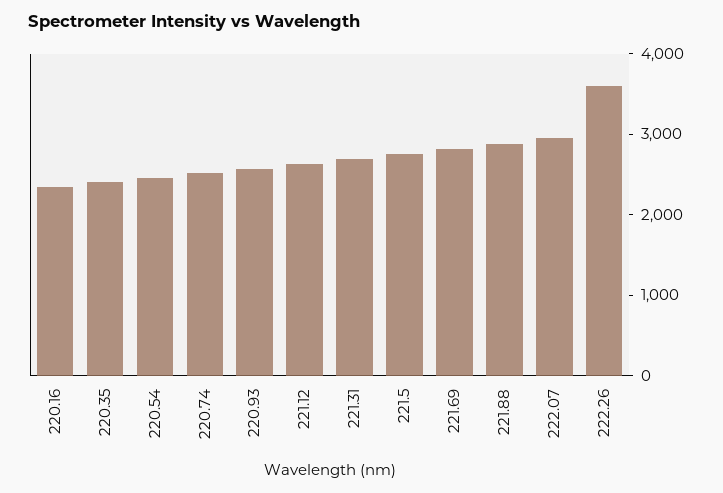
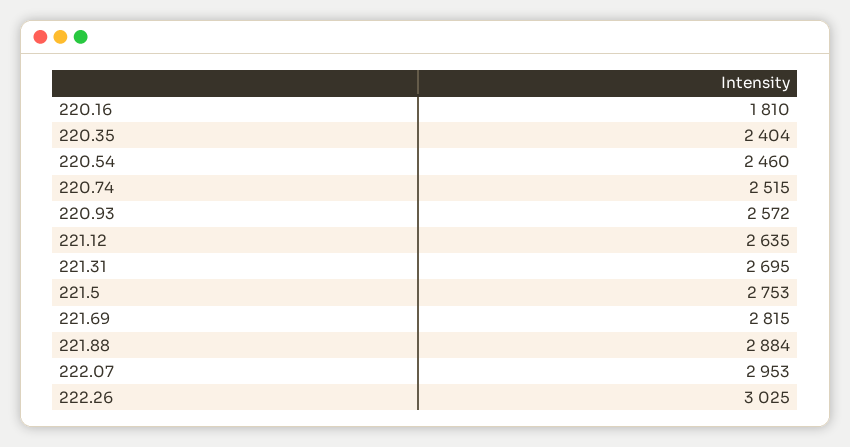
  {
-   "220.16": 2400,
+   "220.16": 1810,
    "220.35": 2404,
    "220.54": 2460,
    "220.74": 2515,
    "220.93": 2572,
    "221.12": 2635,
    "221.31": 2695,
    "221.5": 2753,
    "221.69": 2815,
    "221.88": 2884,
    "222.07": 2953,
-   "222.26": 3600
+   "222.26": 3025
  }

